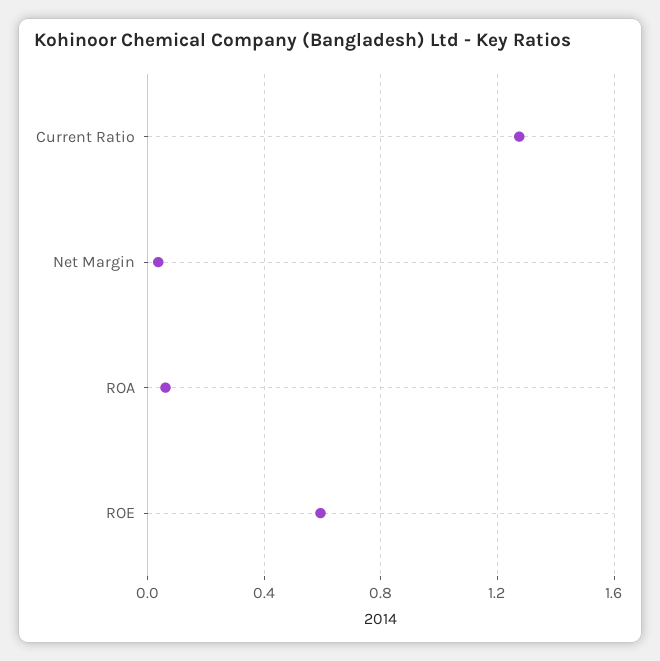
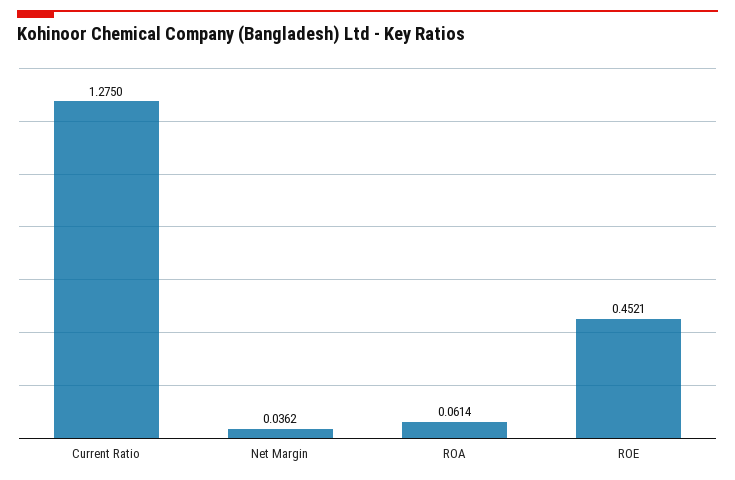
  {
    "Current Ratio": 1.275,
    "Net Margin": 0.0362,
    "ROA": 0.0614,
-   "ROE": 0.6
+   "ROE": 0.4521
  }

